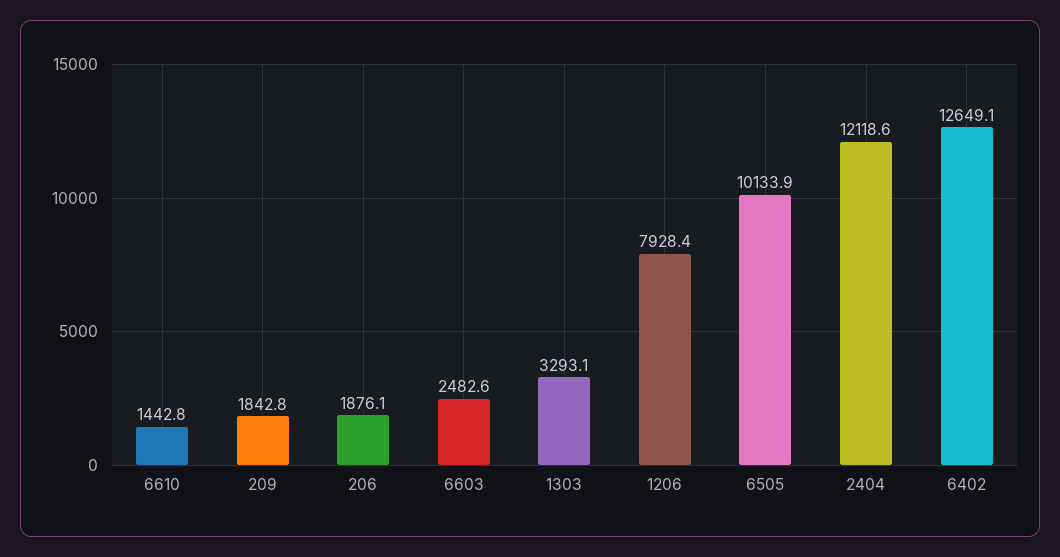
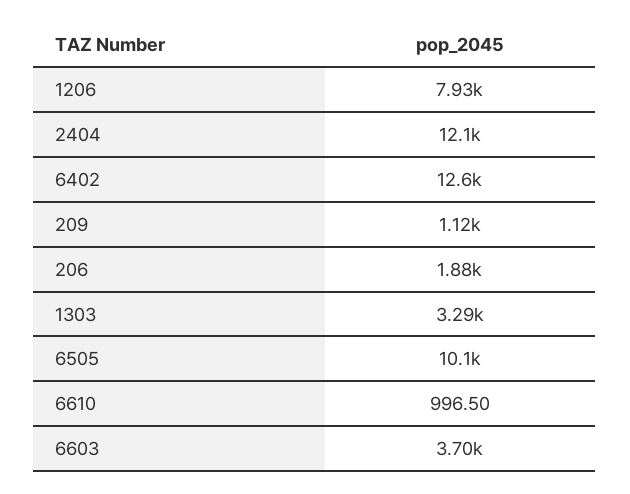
  {
-   "6610": 1442.8,
+   "6610": 996.5,
-   "209": 1842.8,
+   "209": 1120,
    "206": 1876.1,
-   "6603": 2482.6,
+   "6603": 3700,
    "1303": 3293.1,
    "1206": 7928.4,
    "6505": 10133.9,
    "2404": 12118.6,
    "6402": 12649.1
  }

